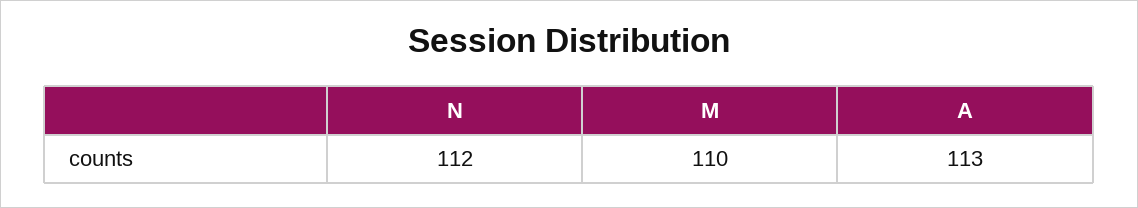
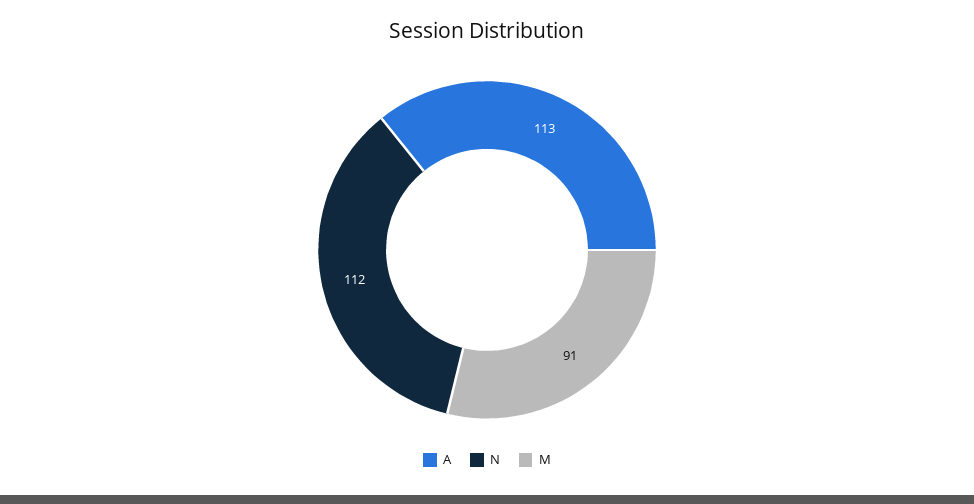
  {
    "N": 112,
-   "M": 110,
+   "M": 91,
    "A": 113
  }

